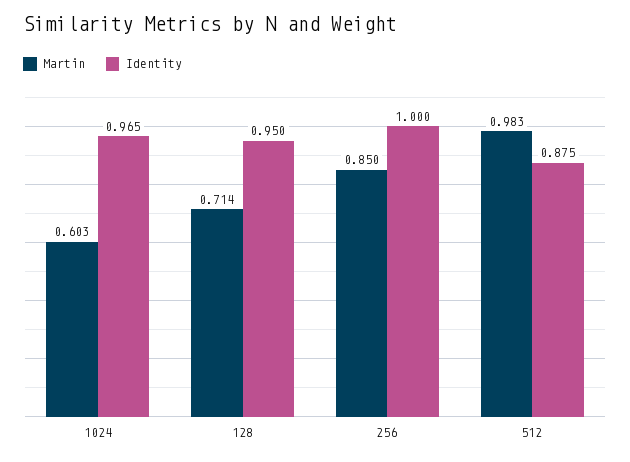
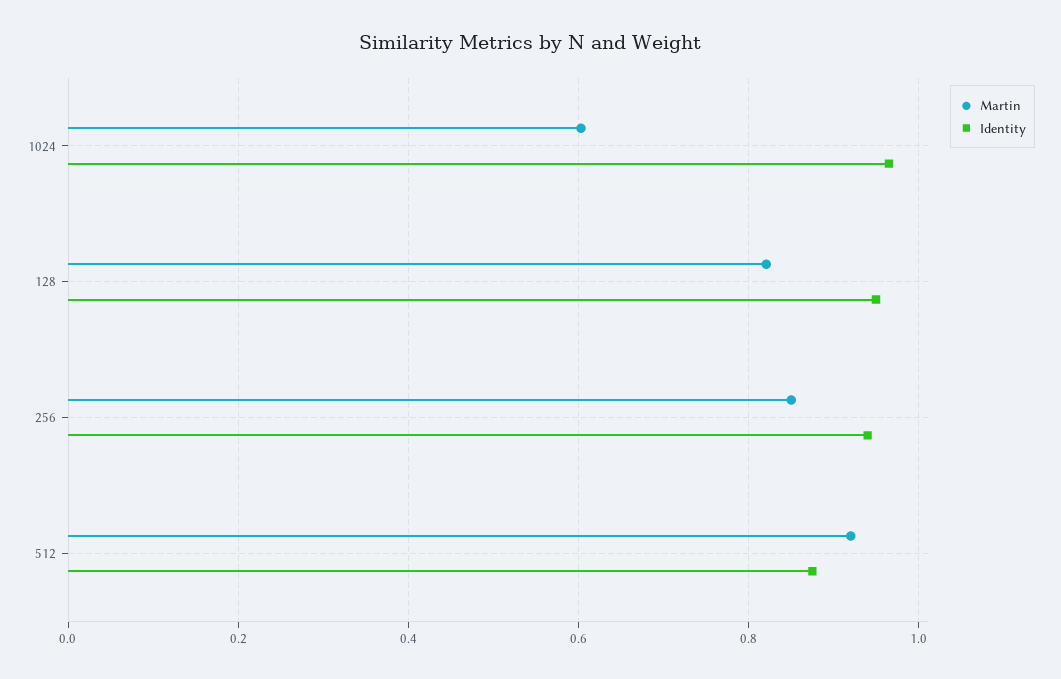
  {
    "Martin": {
      "1024": 0.603,
-     "128": 0.714,
+     "128": 0.82,
      "256": 0.85,
-     "512": 0.983
+     "512": 0.92
    },
    "Identity": {
      "1024": 0.965,
      "128": 0.95,
-     "256": 1,
+     "256": 0.94,
      "512": 0.875
    }
  }

